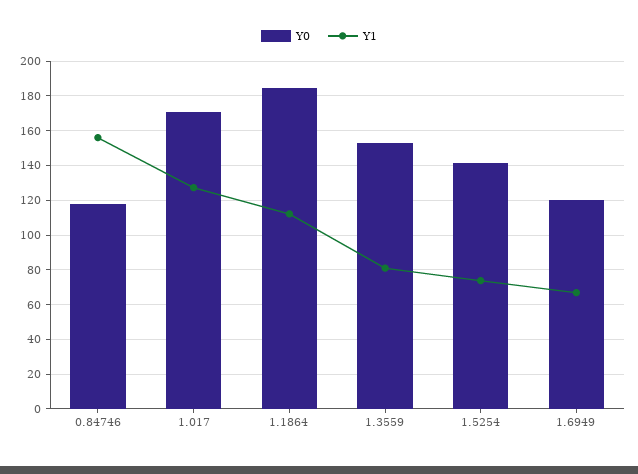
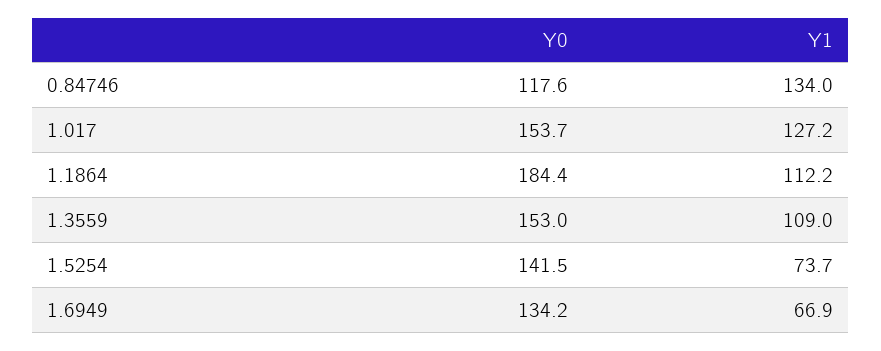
  {
    "Y0": {
      "0.84746": 117.6,
-     "1.017": 170,
+     "1.017": 153.7,
      "1.1864": 184.4,
      "1.3559": 153,
      "1.5254": 141.5,
-     "1.6949": 120
+     "1.6949": 134.2
    },
    "Y1": {
-     "0.84746": 155,
+     "0.84746": 134,
      "1.017": 127.2,
      "1.1864": 112.2,
-     "1.3559": 80,
+     "1.3559": 109,
      "1.5254": 73.7,
      "1.6949": 66.9
    }
  }

